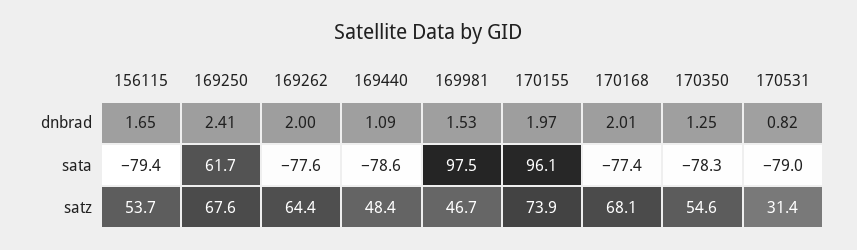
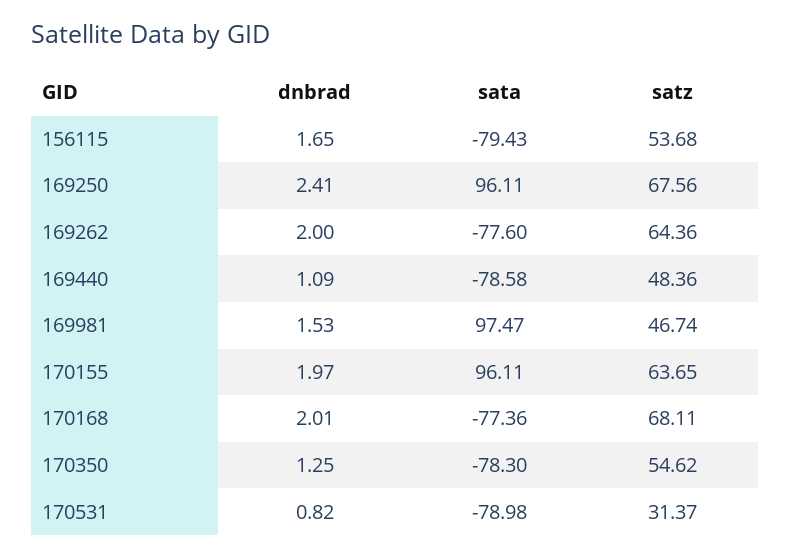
  {
    "156115": {
      "dnbrad": 1.65,
      "sata": -79.43,
      "satz": 53.68
    },
    "169250": {
      "dnbrad": 2.41,
-     "sata": 61.7,
+     "sata": 96.11,
      "satz": 67.56
    },
    "169262": {
      "dnbrad": 2,
      "sata": -77.6,
      "satz": 64.36
    },
    "169440": {
      "dnbrad": 1.09,
      "sata": -78.58,
      "satz": 48.36
    },
    "169981": {
      "dnbrad": 1.53,
      "sata": 97.47,
      "satz": 46.74
    },
    "170155": {
      "dnbrad": 1.97,
      "sata": 96.11,
-     "satz": 73.9
+     "satz": 63.65
    },
    "170168": {
      "dnbrad": 2.01,
      "sata": -77.36,
      "satz": 68.11
    },
    "170350": {
      "dnbrad": 1.25,
      "sata": -78.3,
      "satz": 54.62
    },
    "170531": {
      "dnbrad": 0.82,
      "sata": -78.98,
      "satz": 31.37
    }
  }

